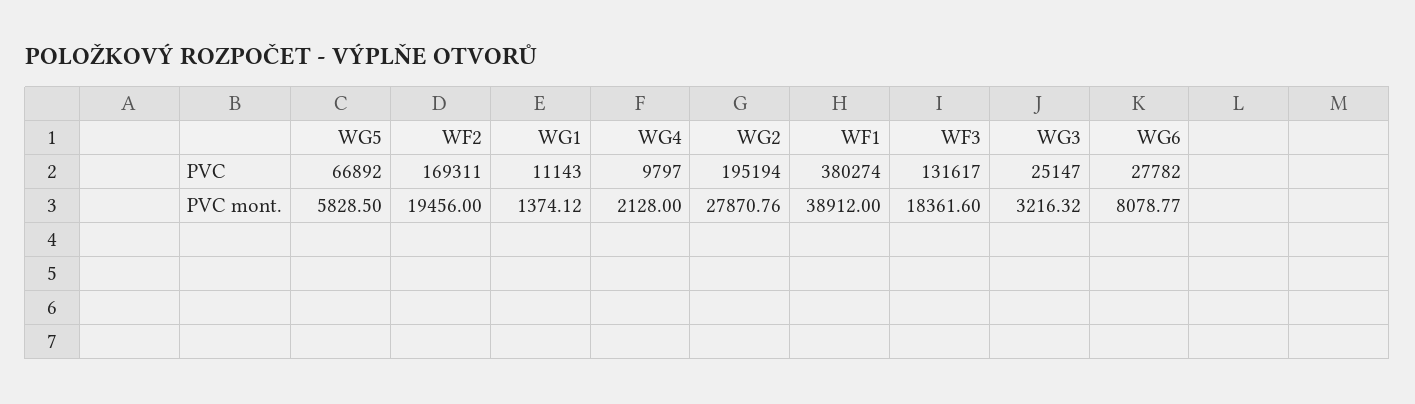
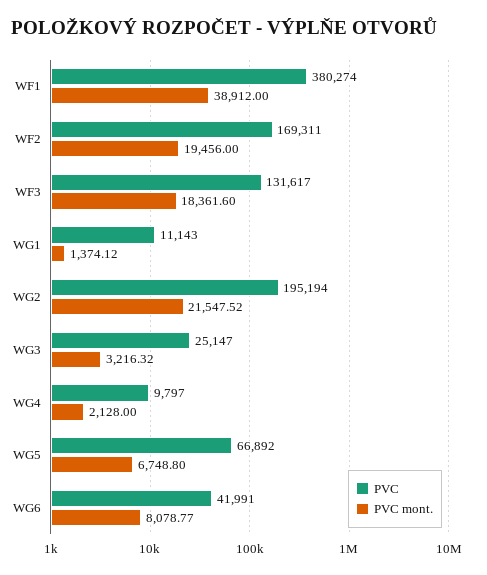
  {
    "PVC": {
      "WG5": 66892,
      "WF2": 169311,
      "WG1": 11143,
      "WG4": 9797,
      "WG2": 195194,
      "WF1": 380274,
      "WF3": 131617,
      "WG3": 25147,
-     "WG6": 27782
+     "WG6": 41991
    },
    "PVC mont.": {
-     "WG5": 5828.5,
+     "WG5": 6748.8,
      "WF2": 19456,
      "WG1": 1374.12,
      "WG4": 2128,
-     "WG2": 27870.76,
+     "WG2": 21547.52,
      "WF1": 38912,
      "WF3": 18361.6,
      "WG3": 3216.32,
      "WG6": 8078.77
    }
  }

